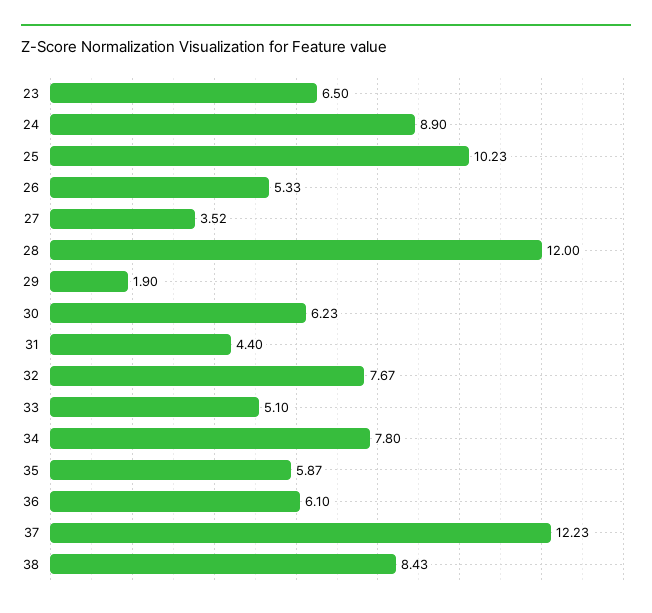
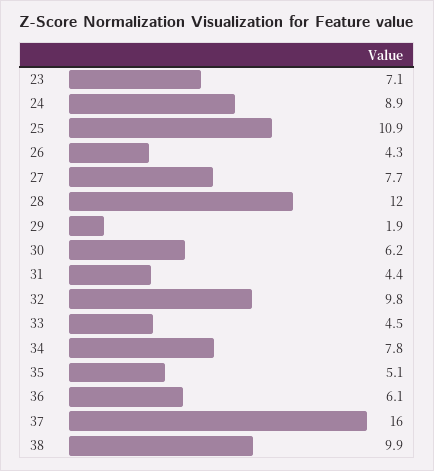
  {
-   "23": 6.5,
+   "23": 7.1,
    "24": 8.9,
-   "25": 10.23,
+   "25": 10.9,
-   "26": 5.33,
+   "26": 4.3,
-   "27": 3.52,
+   "27": 7.7,
    "28": 12,
    "29": 1.9,
    "30": 6.23,
    "31": 4.4,
-   "32": 7.67,
+   "32": 9.8,
-   "33": 5.1,
+   "33": 4.5,
    "34": 7.8,
-   "35": 5.87,
+   "35": 5.1,
    "36": 6.1,
-   "37": 12.23,
+   "37": 16,
-   "38": 8.43
+   "38": 9.9
  }

